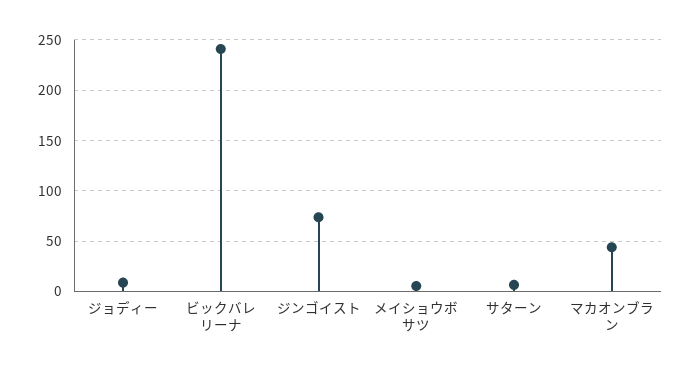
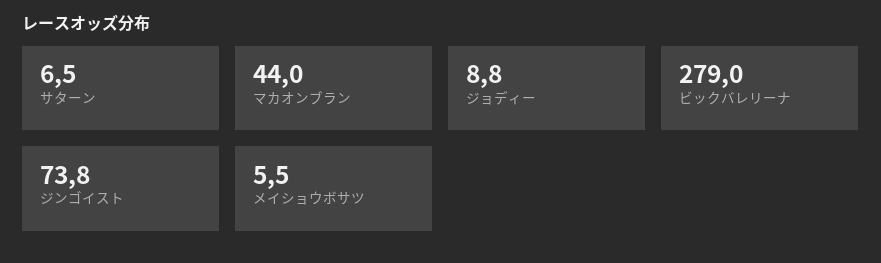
  {
    "ジョディー": 8.8,
-   "ビックバレリーナ": 240,
+   "ビックバレリーナ": 279,
    "ジンゴイスト": 73.8,
    "メイショウボサツ": 5.5,
    "サターン": 6.5,
    "マカオンブラン": 44
  }

